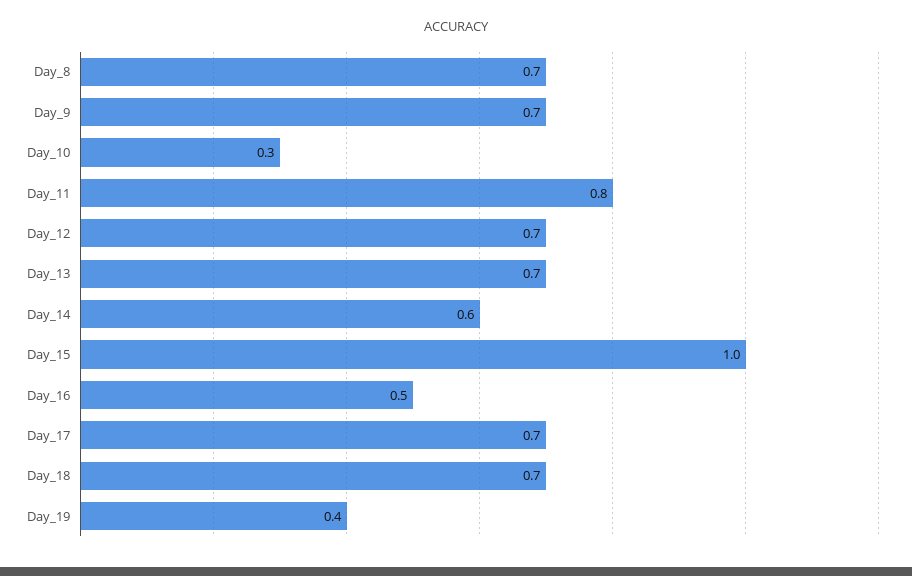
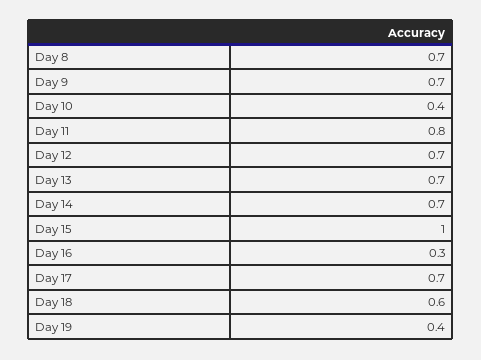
  {
    "Day_8": 0.7,
    "Day_9": 0.7,
-   "Day_10": 0.3,
+   "Day_10": 0.4,
    "Day_11": 0.8,
    "Day_12": 0.7,
    "Day_13": 0.7,
-   "Day_14": 0.6,
+   "Day_14": 0.7,
    "Day_15": 1,
-   "Day_16": 0.5,
+   "Day_16": 0.3,
    "Day_17": 0.7,
-   "Day_18": 0.7,
+   "Day_18": 0.6,
    "Day_19": 0.4
  }

